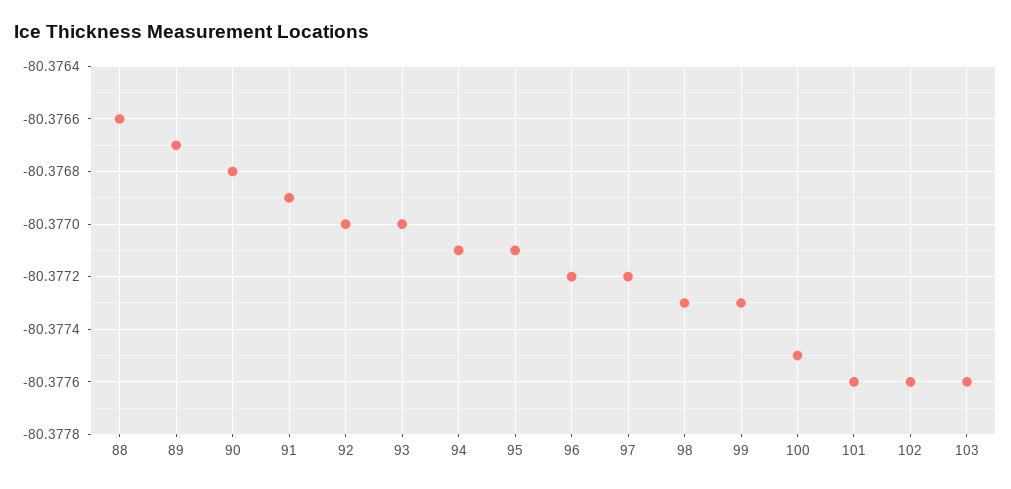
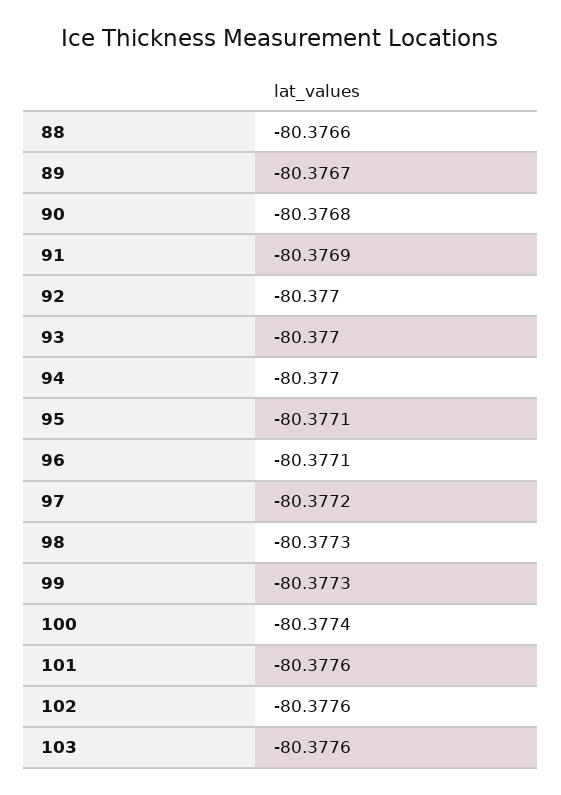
  {
    "88": -80.3766,
    "89": -80.3767,
    "90": -80.3768,
    "91": -80.3769,
    "92": -80.377,
    "93": -80.377,
-   "94": -80.3771,
+   "94": -80.377,
    "95": -80.3771,
-   "96": -80.3772,
+   "96": -80.3771,
    "97": -80.3772,
    "98": -80.3773,
    "99": -80.3773,
-   "100": -80.3775,
+   "100": -80.3774,
    "101": -80.3776,
    "102": -80.3776,
    "103": -80.3776
  }

